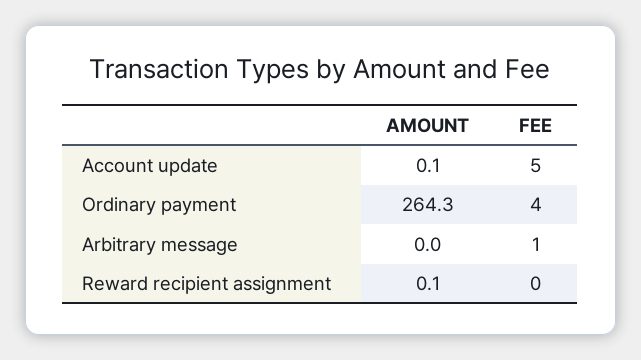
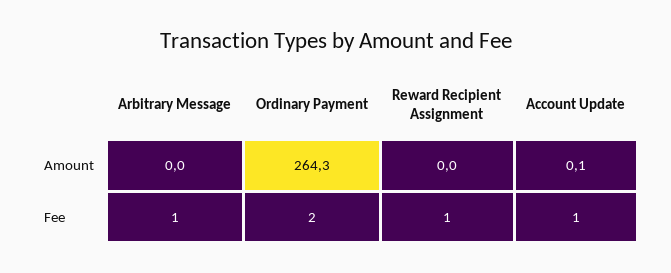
  {
    "AMOUNT": {
      "Account update": 0.1,
      "Ordinary payment": 264.3,
      "Arbitrary message": 0,
-     "Reward recipient assignment": 0.1
+     "Reward recipient assignment": 0
    },
    "FEE": {
-     "Account update": 5,
+     "Account update": 1,
-     "Ordinary payment": 4,
+     "Ordinary payment": 2,
      "Arbitrary message": 1,
-     "Reward recipient assignment": 0
+     "Reward recipient assignment": 1
    }
  }

